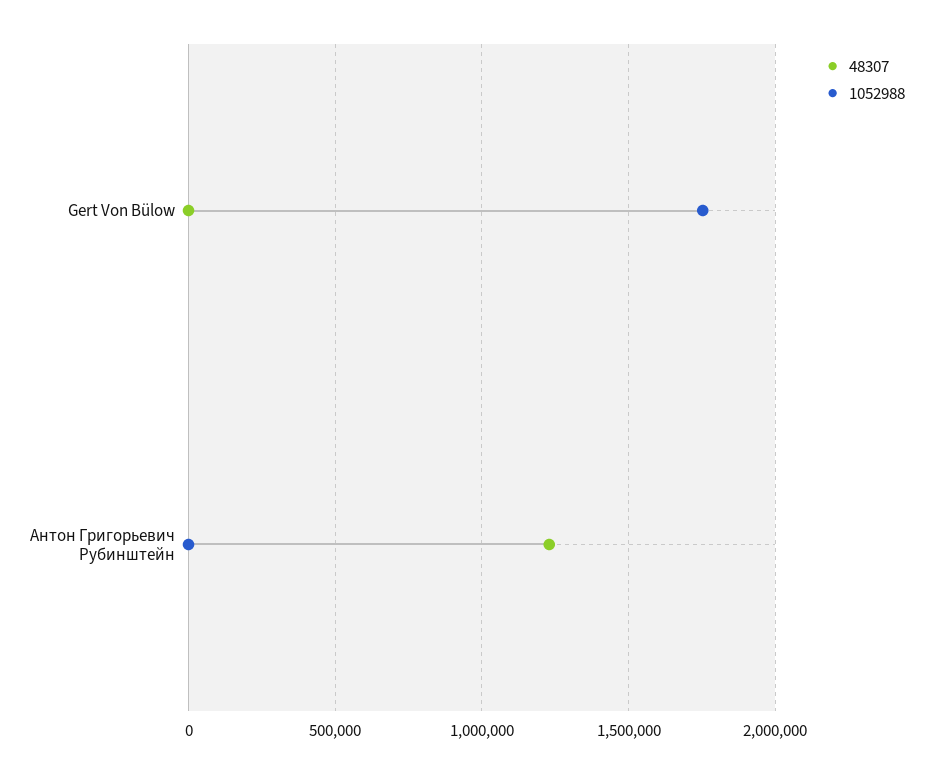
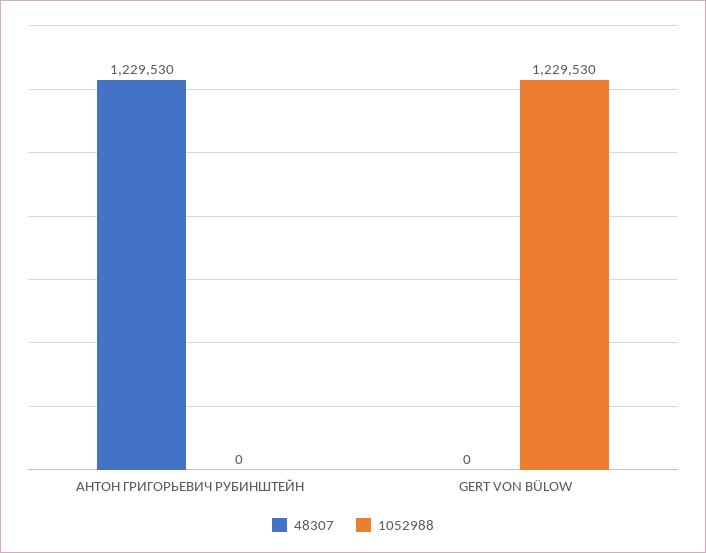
  {
    "48307": {
      "Gert Von Bülow": 0,
      "Антон Григорьевич Рубинштейн": 1229530
    },
    "1052988": {
-     "Gert Von Bülow": 1750000,
+     "Gert Von Bülow": 1229530,
      "Антон Григорьевич Рубинштейн": 0
    }
  }

